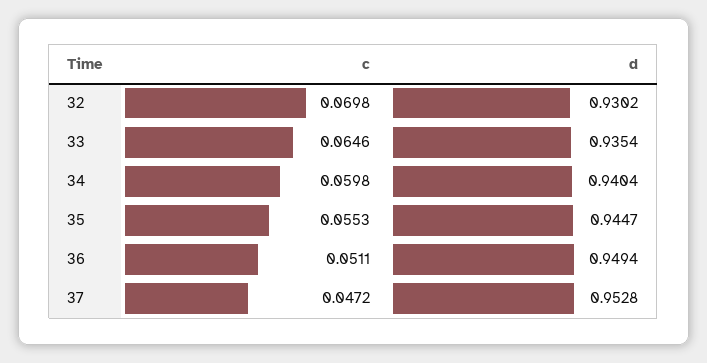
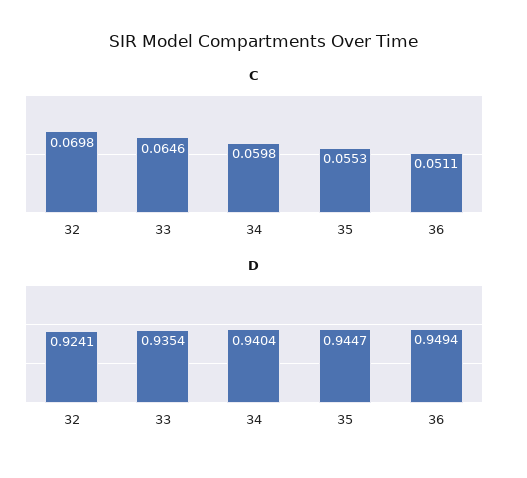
  {
    "c": {
      "32": 0.0698,
      "33": 0.0646,
      "34": 0.0598,
      "35": 0.0553,
-     "36": 0.0511,
+     "36": 0.0511
-     "37": 0.0472
    },
    "d": {
-     "32": 0.9302,
+     "32": 0.9241,
      "33": 0.9354,
      "34": 0.9404,
      "35": 0.9447,
-     "36": 0.9494,
+     "36": 0.9494
-     "37": 0.9528
    }
  }

